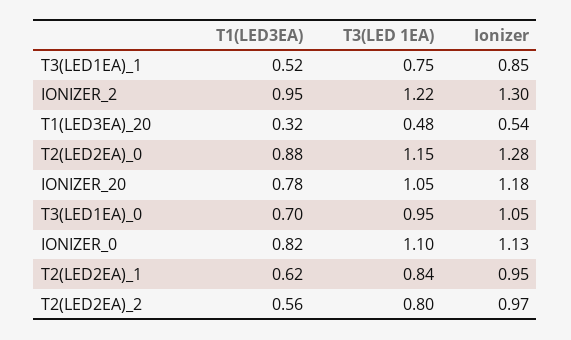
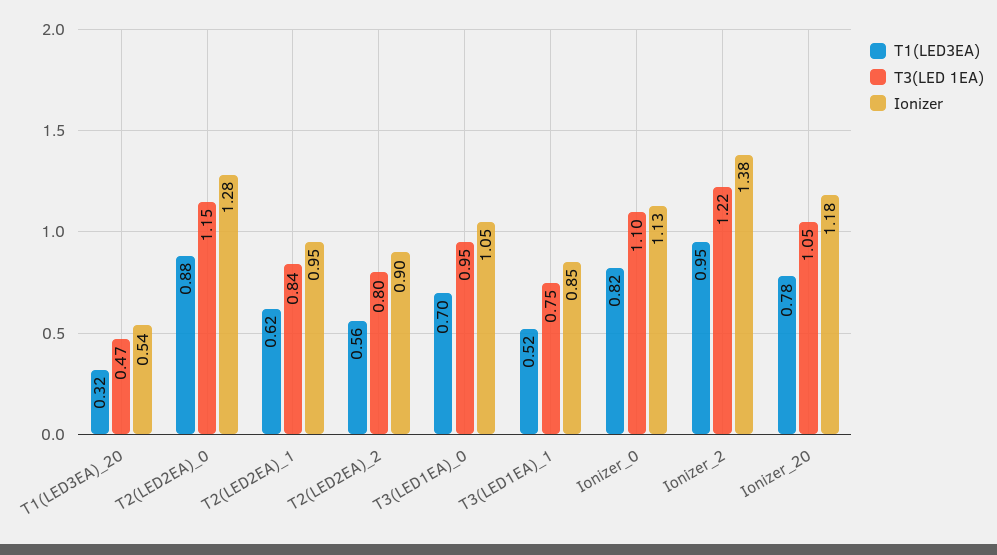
  {
    "T1(LED3EA)": {
      "T3(LED1EA)_1": 0.52,
      "IONIZER_2": 0.95,
      "T1(LED3EA)_20": 0.32,
      "T2(LED2EA)_0": 0.88,
      "IONIZER_20": 0.78,
      "T3(LED1EA)_0": 0.7,
      "IONIZER_0": 0.82,
      "T2(LED2EA)_1": 0.62,
      "T2(LED2EA)_2": 0.56
    },
    "T3(LED 1EA)": {
      "T3(LED1EA)_1": 0.75,
      "IONIZER_2": 1.22,
-     "T1(LED3EA)_20": 0.48,
+     "T1(LED3EA)_20": 0.47,
      "T2(LED2EA)_0": 1.15,
      "IONIZER_20": 1.05,
      "T3(LED1EA)_0": 0.95,
      "IONIZER_0": 1.1,
      "T2(LED2EA)_1": 0.84,
      "T2(LED2EA)_2": 0.8
    },
    "Ionizer": {
      "T3(LED1EA)_1": 0.85,
-     "IONIZER_2": 1.3,
+     "IONIZER_2": 1.38,
      "T1(LED3EA)_20": 0.54,
      "T2(LED2EA)_0": 1.28,
      "IONIZER_20": 1.18,
      "T3(LED1EA)_0": 1.05,
      "IONIZER_0": 1.13,
      "T2(LED2EA)_1": 0.95,
-     "T2(LED2EA)_2": 0.97
+     "T2(LED2EA)_2": 0.9
    }
  }

